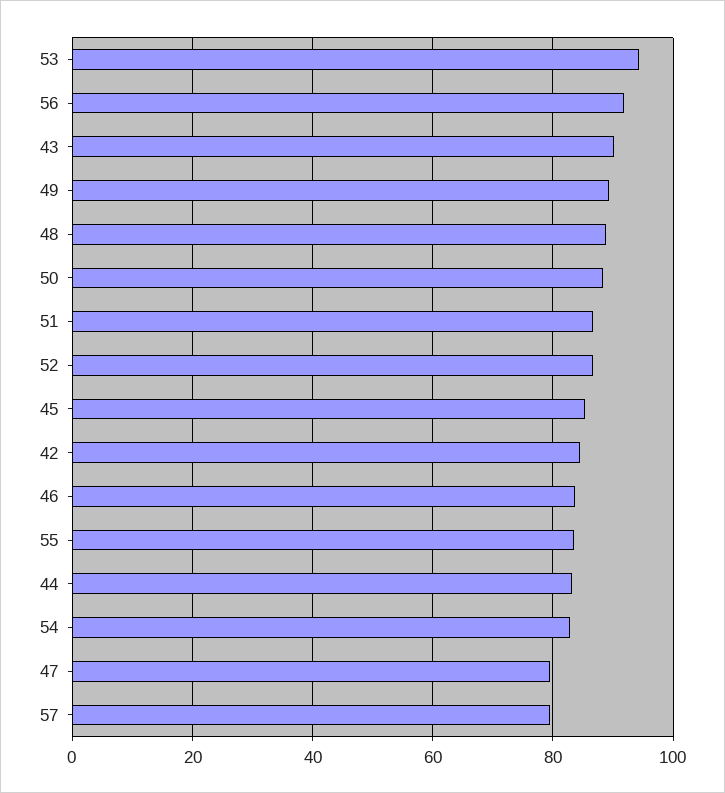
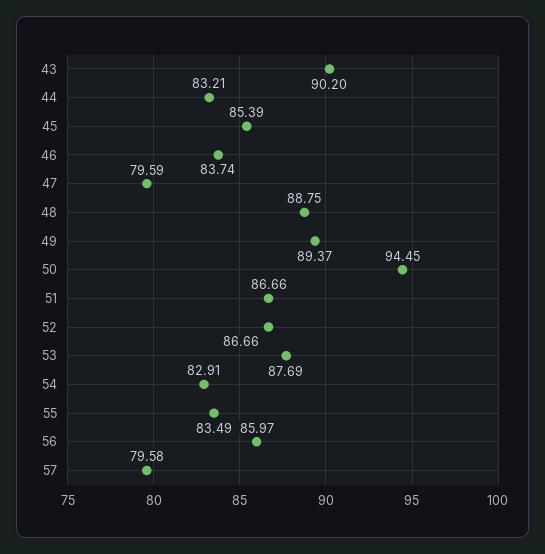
  {
-   "53": 94,
+   "53": 87.69,
-   "56": 92,
+   "56": 85.97,
    "43": 90.2,
    "49": 89.37,
    "48": 88.75,
-   "50": 88,
+   "50": 94.45,
    "51": 86.66,
    "52": 86.66,
    "45": 85.39,
-   "42": 84,
    "46": 83.74,
    "55": 83.49,
    "44": 83.21,
    "54": 82.91,
    "47": 79.59,
    "57": 79.58
  }

